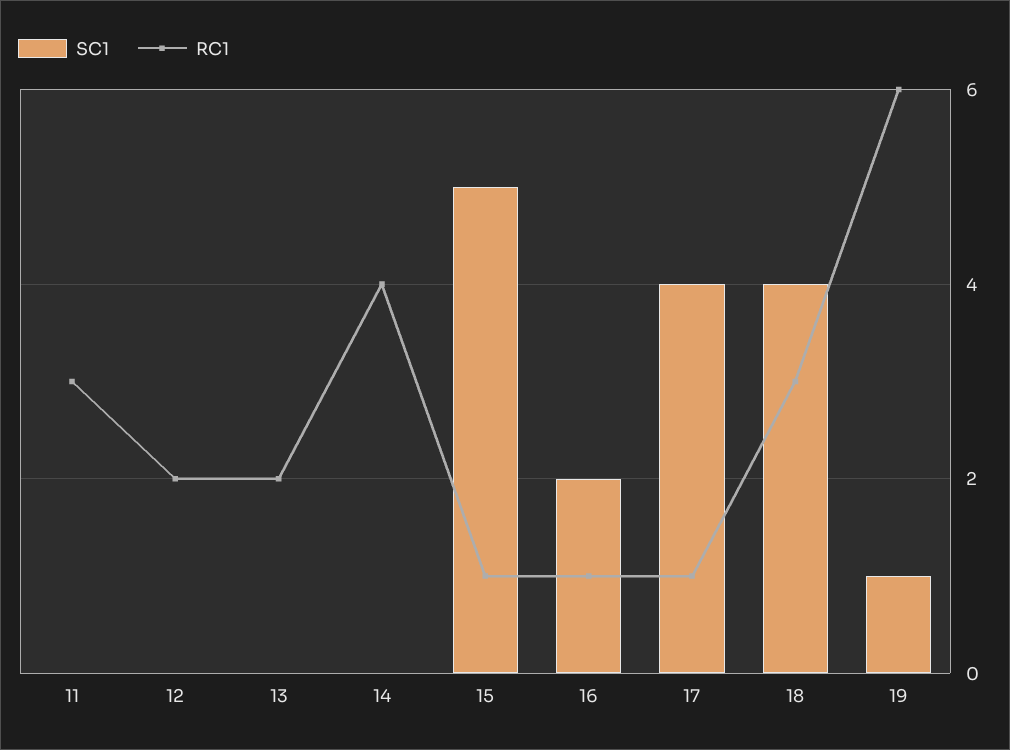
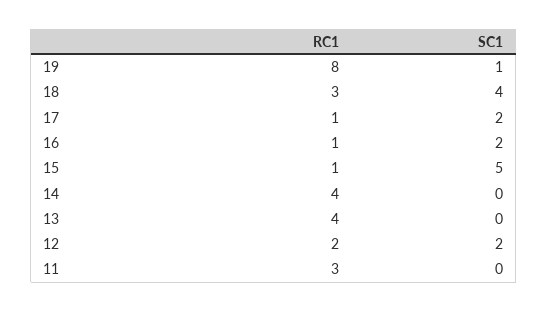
  {
    "SC1": {
      "11": 0,
-     "12": 0,
+     "12": 2,
      "13": 0,
      "14": 0,
      "15": 5,
      "16": 2,
-     "17": 4,
+     "17": 2,
      "18": 4,
      "19": 1
    },
    "RC1": {
      "11": 3,
      "12": 2,
-     "13": 2,
+     "13": 4,
      "14": 4,
      "15": 1,
      "16": 1,
      "17": 1,
      "18": 3,
-     "19": 6
+     "19": 8
    }
  }

